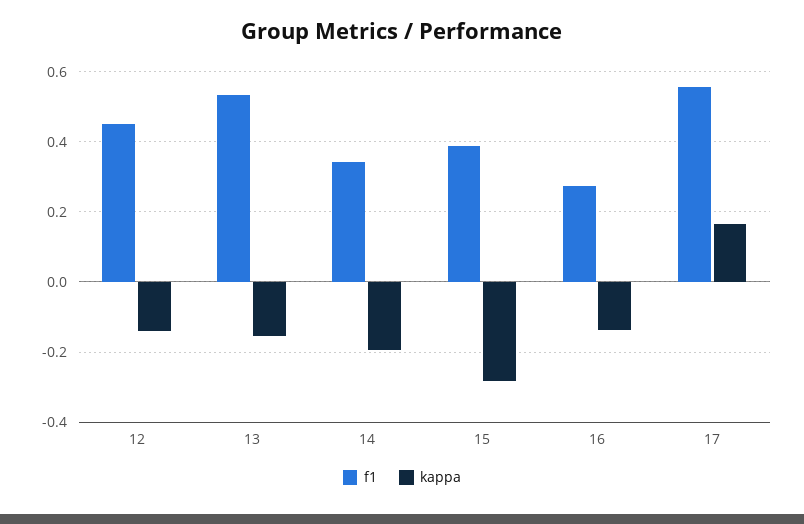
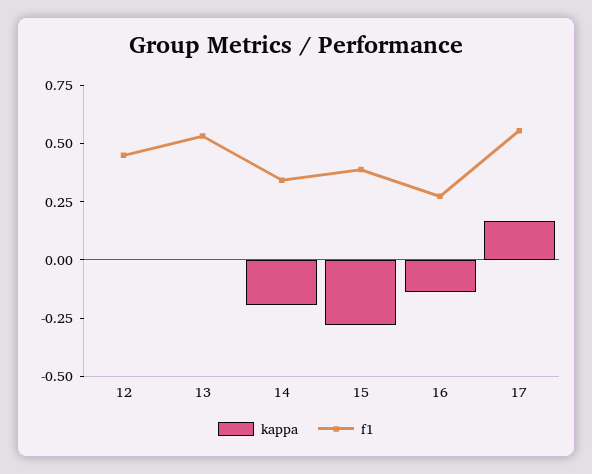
  {
    "f1": {
      "12": 0.46,
      "13": 0.54,
      "14": 0.34,
      "15": 0.38,
      "16": 0.28,
      "17": 0.56
    },
    "kappa": {
-     "12": -0.14,
+     "12": 0,
-     "13": -0.16,
+     "13": 0,
      "14": -0.2,
      "15": -0.28,
      "16": -0.14,
      "17": 0.16
    }
  }

